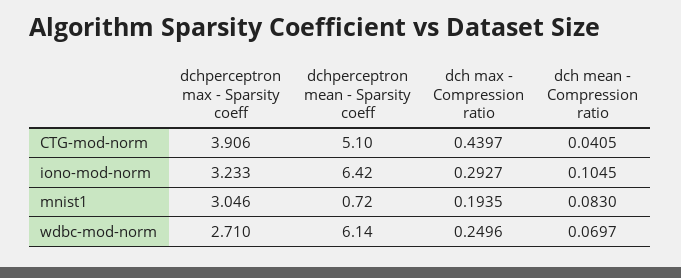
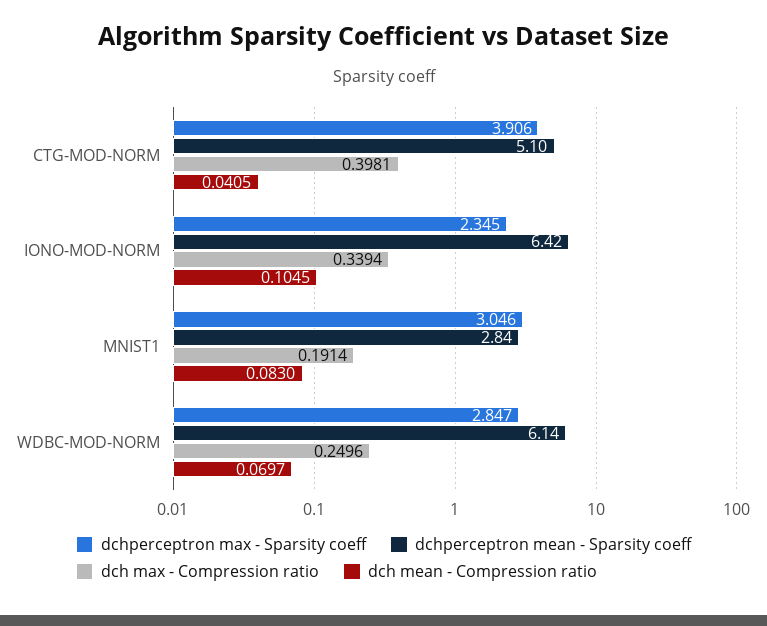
  {
    "dchperceptron max - Sparsity coeff": {
      "CTG-mod-norm": 3.906,
-     "iono-mod-norm": 3.233,
+     "iono-mod-norm": 2.345,
      "mnist1": 3.046,
-     "wdbc-mod-norm": 2.71
+     "wdbc-mod-norm": 2.847
    },
    "dchperceptron mean - Sparsity coeff": {
      "CTG-mod-norm": 5.1,
      "iono-mod-norm": 6.42,
-     "mnist1": 0.72,
+     "mnist1": 2.84,
      "wdbc-mod-norm": 6.14
    },
    "dch max - Compression ratio": {
-     "CTG-mod-norm": 0.4397,
+     "CTG-mod-norm": 0.3981,
-     "iono-mod-norm": 0.2927,
+     "iono-mod-norm": 0.3394,
-     "mnist1": 0.1935,
+     "mnist1": 0.1914,
      "wdbc-mod-norm": 0.2496
    },
    "dch mean - Compression ratio": {
      "CTG-mod-norm": 0.0405,
      "iono-mod-norm": 0.1045,
      "mnist1": 0.083,
      "wdbc-mod-norm": 0.0697
    }
  }

